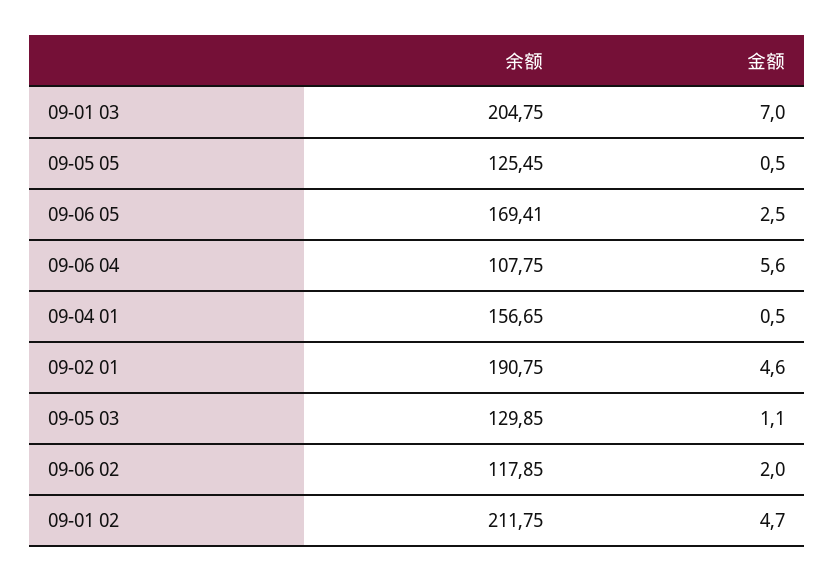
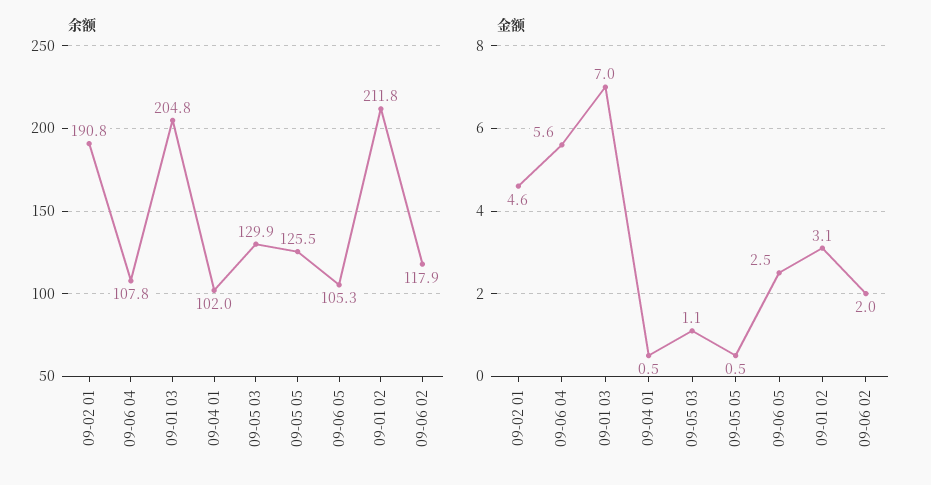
  {
    "余额": {
      "09-01 03": 204.75,
      "09-05 05": 125.45,
-     "09-06 05": 169.41,
+     "09-06 05": 105.3,
      "09-06 04": 107.75,
-     "09-04 01": 156.65,
+     "09-04 01": 102,
      "09-02 01": 190.75,
      "09-05 03": 129.85,
      "09-06 02": 117.85,
      "09-01 02": 211.75
    },
    "金额": {
      "09-01 03": 7,
      "09-05 05": 0.5,
      "09-06 05": 2.5,
      "09-06 04": 5.6,
      "09-04 01": 0.5,
      "09-02 01": 4.6,
      "09-05 03": 1.1,
      "09-06 02": 2,
-     "09-01 02": 4.7
+     "09-01 02": 3.1
    }
  }

